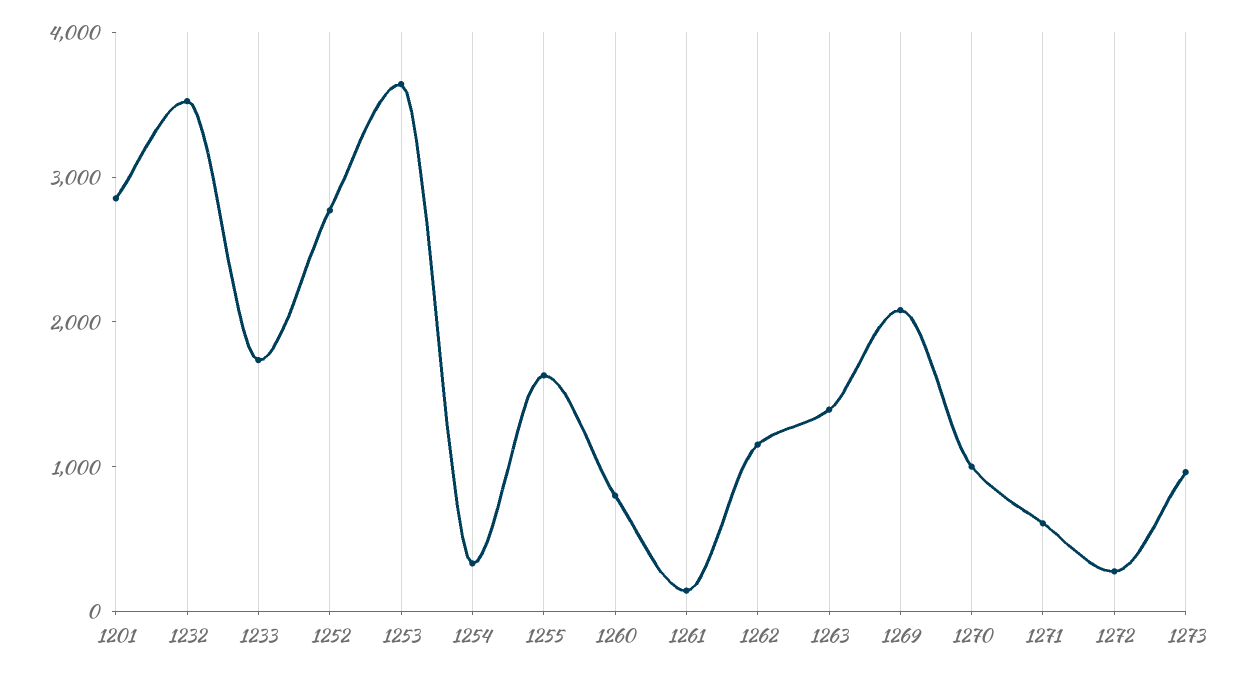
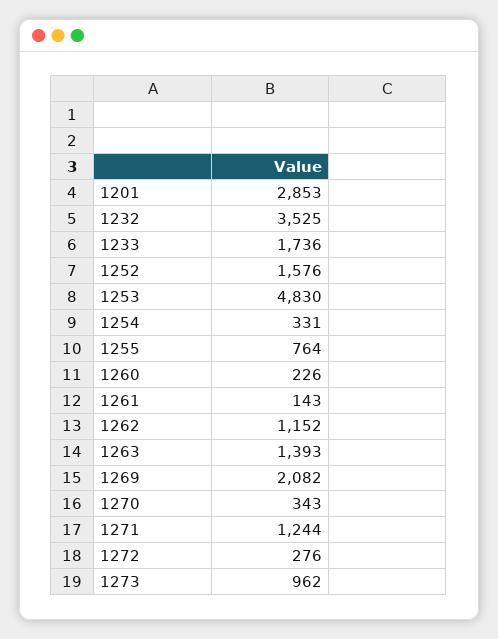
  {
    "1201": 2853,
    "1232": 3525,
    "1233": 1736,
-   "1252": 2800,
+   "1252": 1576,
-   "1253": 3600,
+   "1253": 4830,
    "1254": 331,
-   "1255": 1600,
+   "1255": 764,
-   "1260": 800,
+   "1260": 226,
    "1261": 143,
    "1262": 1152,
    "1263": 1393,
    "1269": 2082,
-   "1270": 1000,
+   "1270": 343,
-   "1271": 600,
+   "1271": 1244,
    "1272": 276,
    "1273": 962
  }

